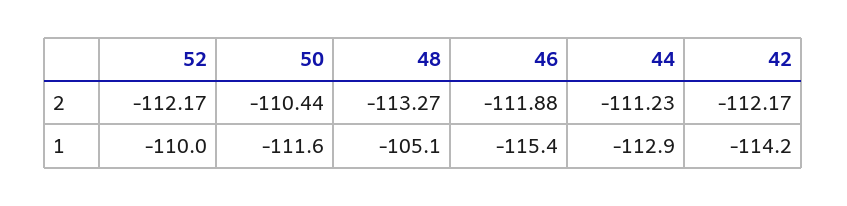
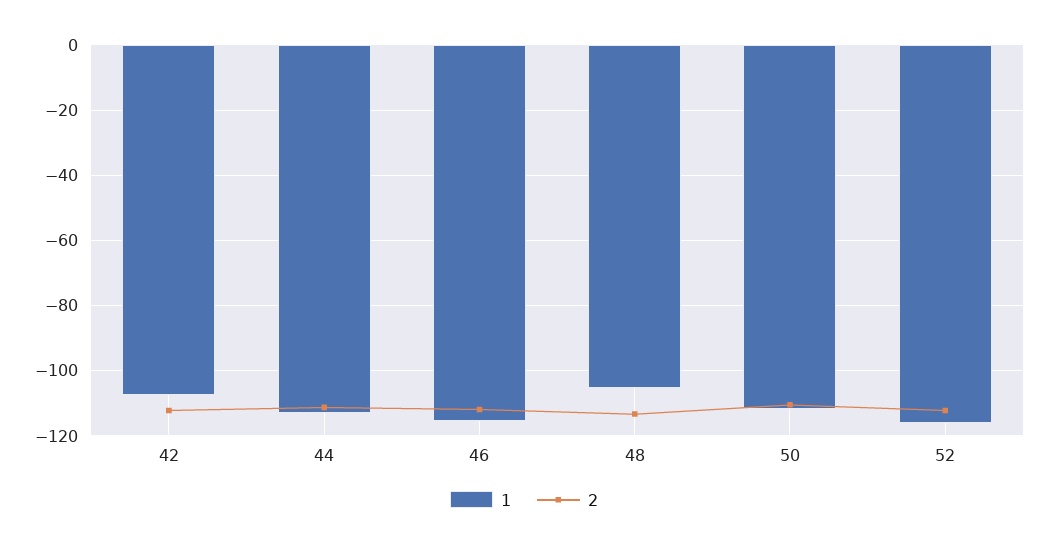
  {
    "2": {
      "52": -112.17,
      "50": -110.44,
      "48": -113.27,
      "46": -111.88,
      "44": -111.23,
      "42": -112.17
    },
    "1": {
-     "52": -110,
+     "52": -116,
      "50": -111.6,
      "48": -105.1,
      "46": -115.4,
      "44": -112.9,
-     "42": -114.2
+     "42": -108
    }
  }

